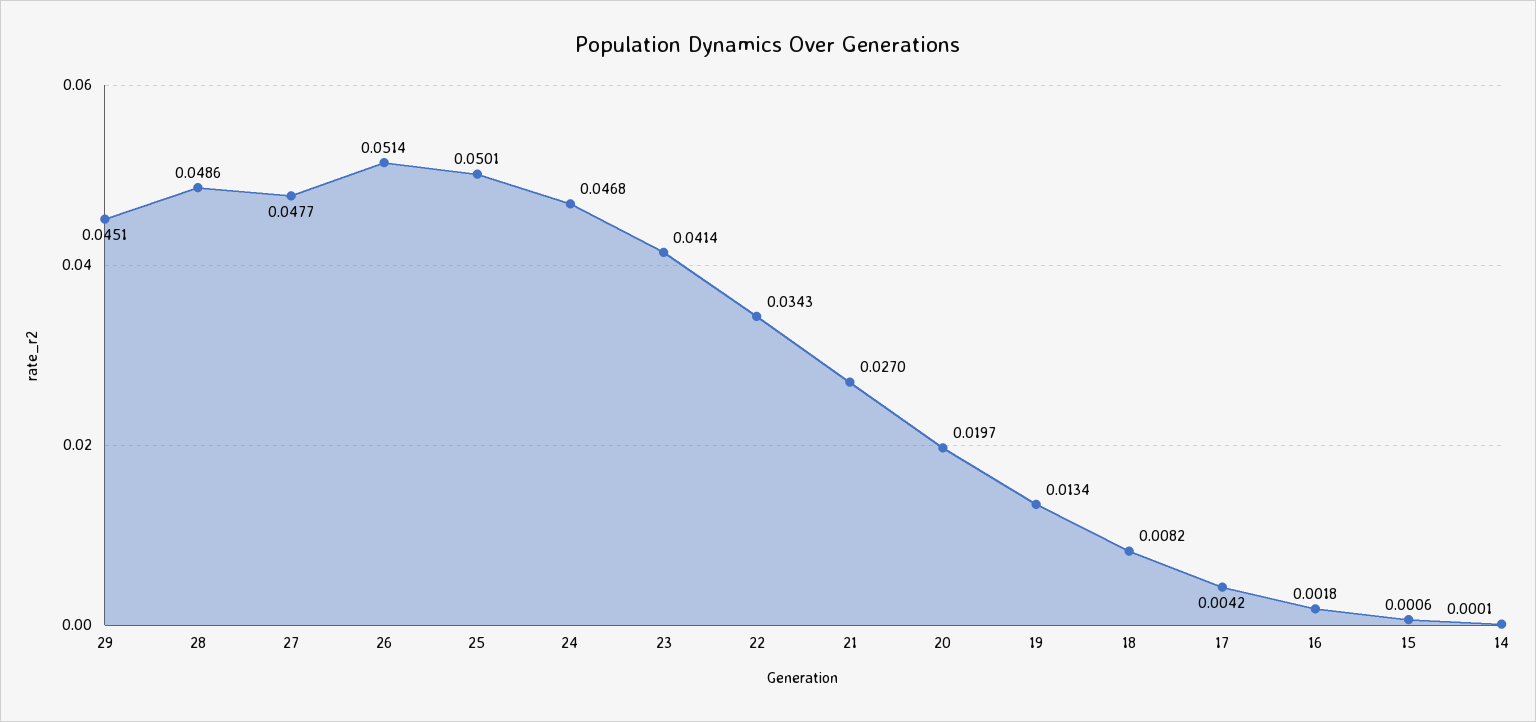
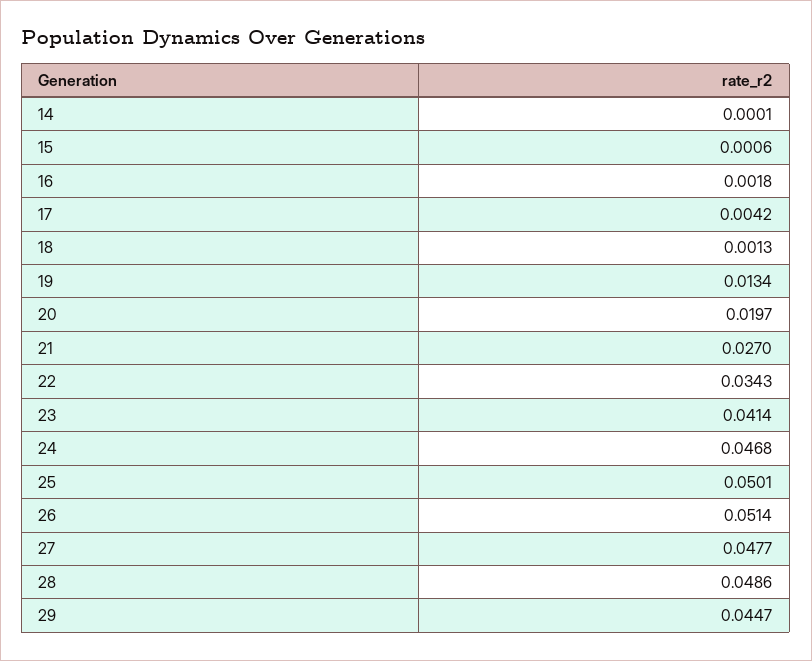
  {
-   "29": 0.0451,
+   "29": 0.0447,
    "28": 0.0486,
    "27": 0.0477,
    "26": 0.0514,
    "25": 0.0501,
    "24": 0.0468,
    "23": 0.0414,
    "22": 0.0343,
    "21": 0.027,
    "20": 0.0197,
    "19": 0.0134,
-   "18": 0.0082,
+   "18": 0.0013,
    "17": 0.0042,
    "16": 0.0018,
    "15": 0.0006,
    "14": 0.0001
  }

